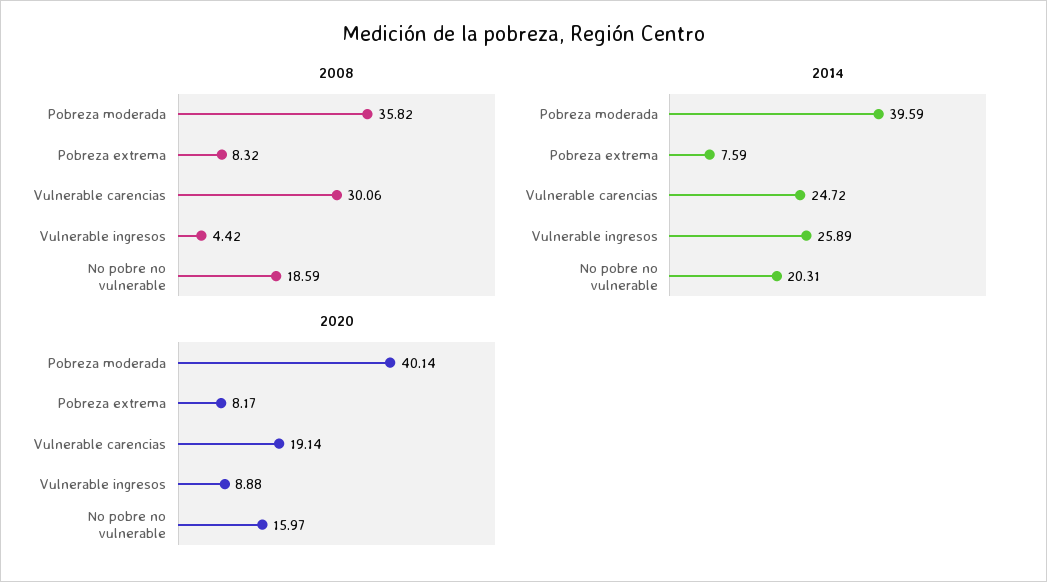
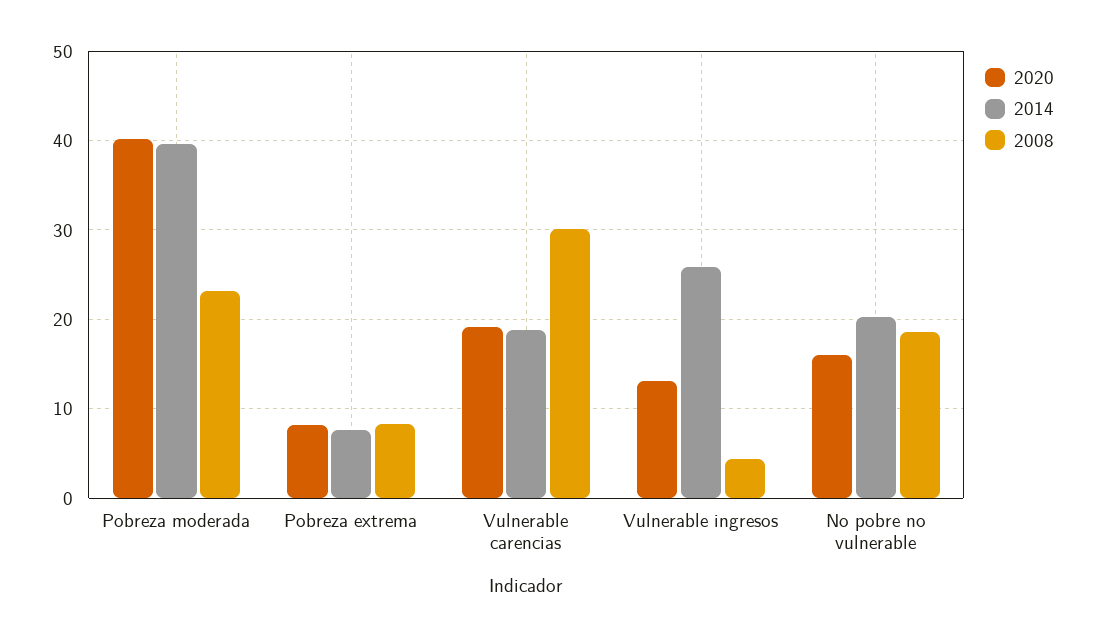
  {
    "2008": {
-     "Pobreza moderada": 35.82,
+     "Pobreza moderada": 23,
      "Pobreza extrema": 8.32,
      "Vulnerable carencias": 30.06,
      "Vulnerable ingresos": 4.42,
      "No pobre no vulnerable": 18.59
    },
    "2014": {
      "Pobreza moderada": 39.59,
      "Pobreza extrema": 7.59,
-     "Vulnerable carencias": 24.72,
+     "Vulnerable carencias": 19,
      "Vulnerable ingresos": 25.89,
      "No pobre no vulnerable": 20.31
    },
    "2020": {
      "Pobreza moderada": 40.14,
      "Pobreza extrema": 8.17,
      "Vulnerable carencias": 19.14,
-     "Vulnerable ingresos": 8.88,
+     "Vulnerable ingresos": 13,
      "No pobre no vulnerable": 15.97
    }
  }

